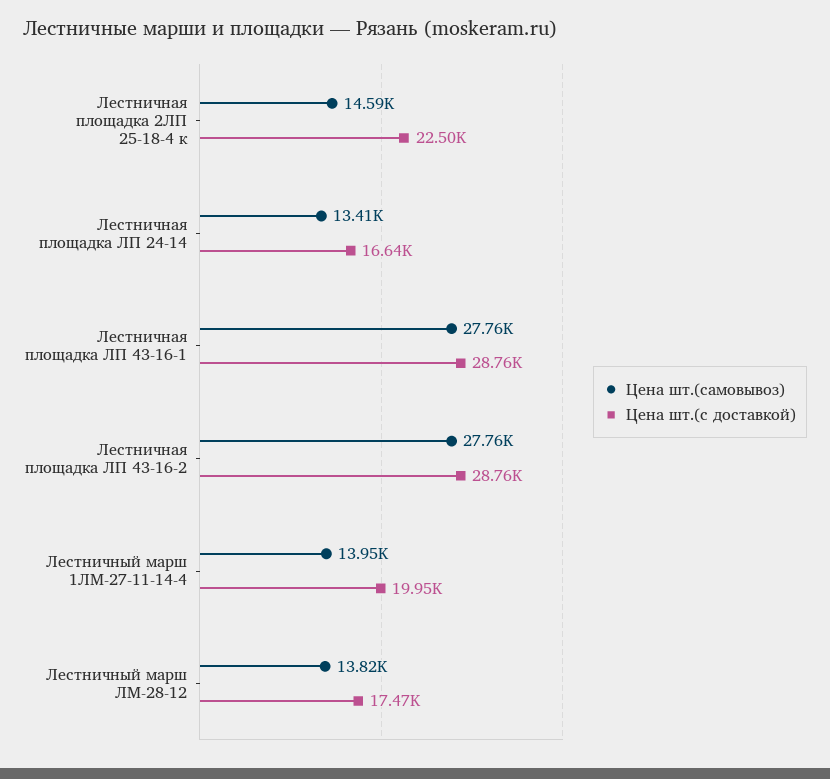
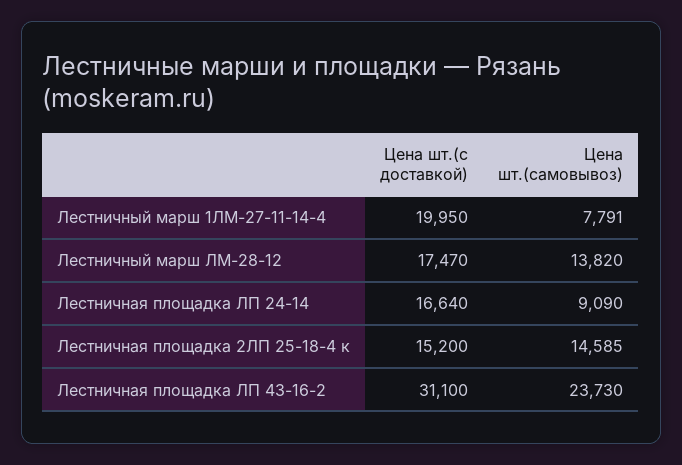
  {
    "Цена шт.(самовывоз)": {
      "Лестничная площадка 2ЛП 25-18-4 к": 14585,
-     "Лестничная площадка ЛП 24-14": 13410,
+     "Лестничная площадка ЛП 24-14": 9090,
-     "Лестничная площадка ЛП 43-16-1": 27760,
-     "Лестничная площадка ЛП 43-16-2": 27760,
+     "Лестничная площадка ЛП 43-16-2": 23730,
-     "Лестничный марш 1ЛМ-27-11-14-4": 13950,
+     "Лестничный марш 1ЛМ-27-11-14-4": 7791,
      "Лестничный марш ЛМ-28-12": 13820
    },
    "Цена шт.(с доставкой)": {
-     "Лестничная площадка 2ЛП 25-18-4 к": 22500,
+     "Лестничная площадка 2ЛП 25-18-4 к": 15200,
      "Лестничная площадка ЛП 24-14": 16640,
-     "Лестничная площадка ЛП 43-16-1": 28760,
-     "Лестничная площадка ЛП 43-16-2": 28760,
+     "Лестничная площадка ЛП 43-16-2": 31100,
      "Лестничный марш 1ЛМ-27-11-14-4": 19950,
      "Лестничный марш ЛМ-28-12": 17470
    }
  }

